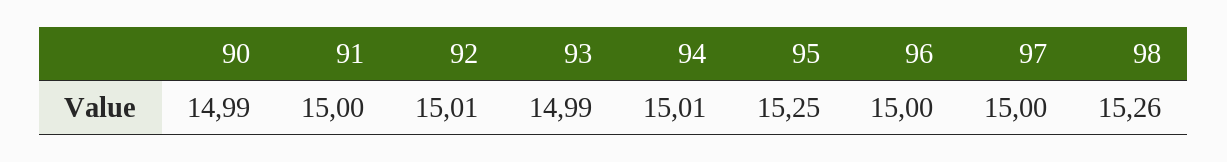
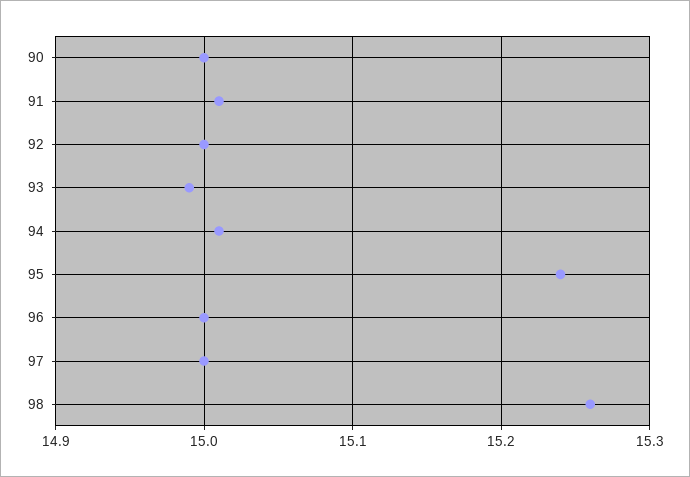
  {
-   "90": 14.99,
+   "90": 15,
-   "91": 15,
+   "91": 15.01,
-   "92": 15.01,
+   "92": 15,
    "93": 14.99,
    "94": 15.01,
-   "95": 15.25,
+   "95": 15.24,
    "96": 15,
    "97": 15,
    "98": 15.26
  }

